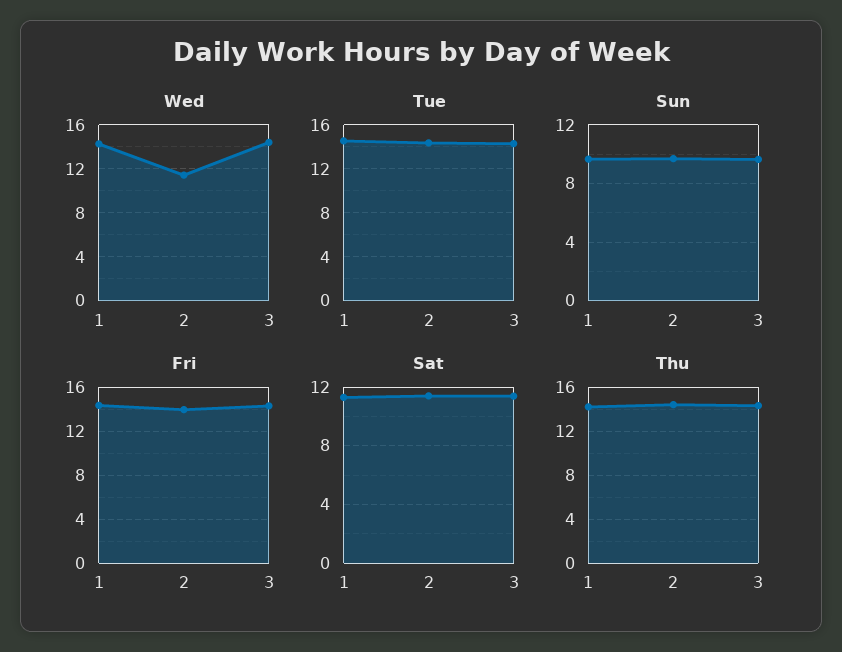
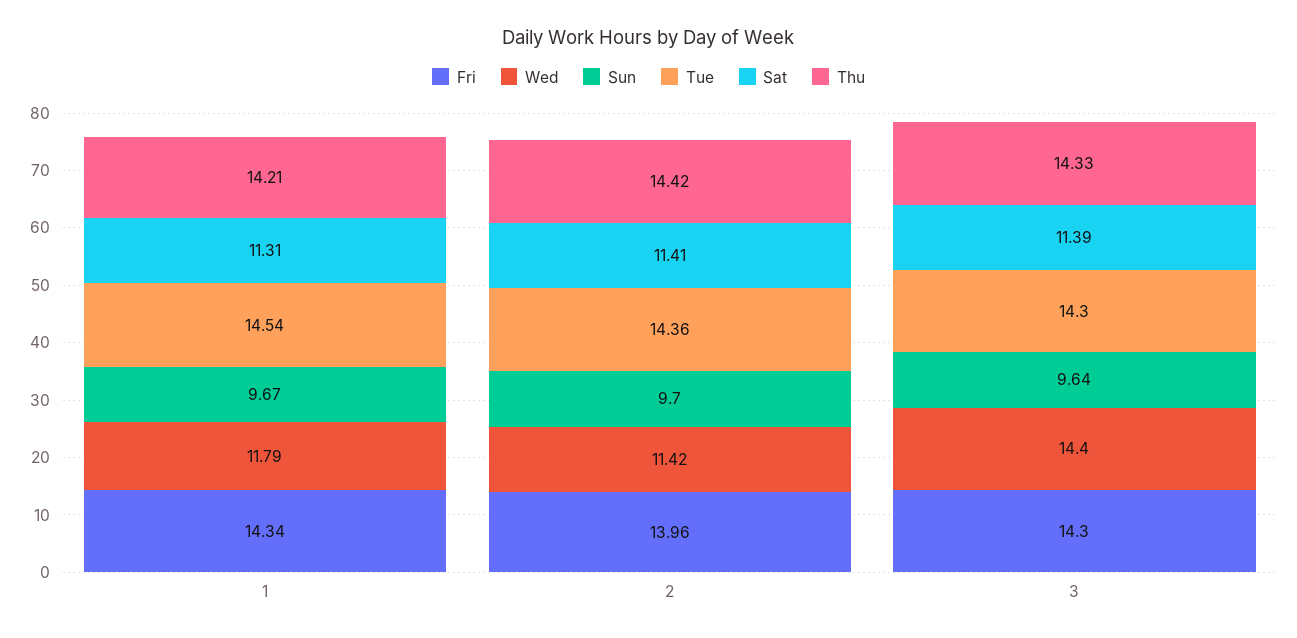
  {
    "Wed": {
-     "1": 14,
+     "1": 11.79,
      "2": 11.42,
      "3": 14.4
    },
    "Tue": {
      "1": 14.54,
      "2": 14.36,
      "3": 14.3
    },
    "Sun": {
      "1": 9.67,
      "2": 9.7,
      "3": 9.64
    },
    "Fri": {
      "1": 14.34,
      "2": 13.96,
      "3": 14.3
    },
    "Sat": {
      "1": 11.31,
      "2": 11.41,
      "3": 11.39
    },
    "Thu": {
      "1": 14.21,
      "2": 14.42,
      "3": 14.33
    }
  }

